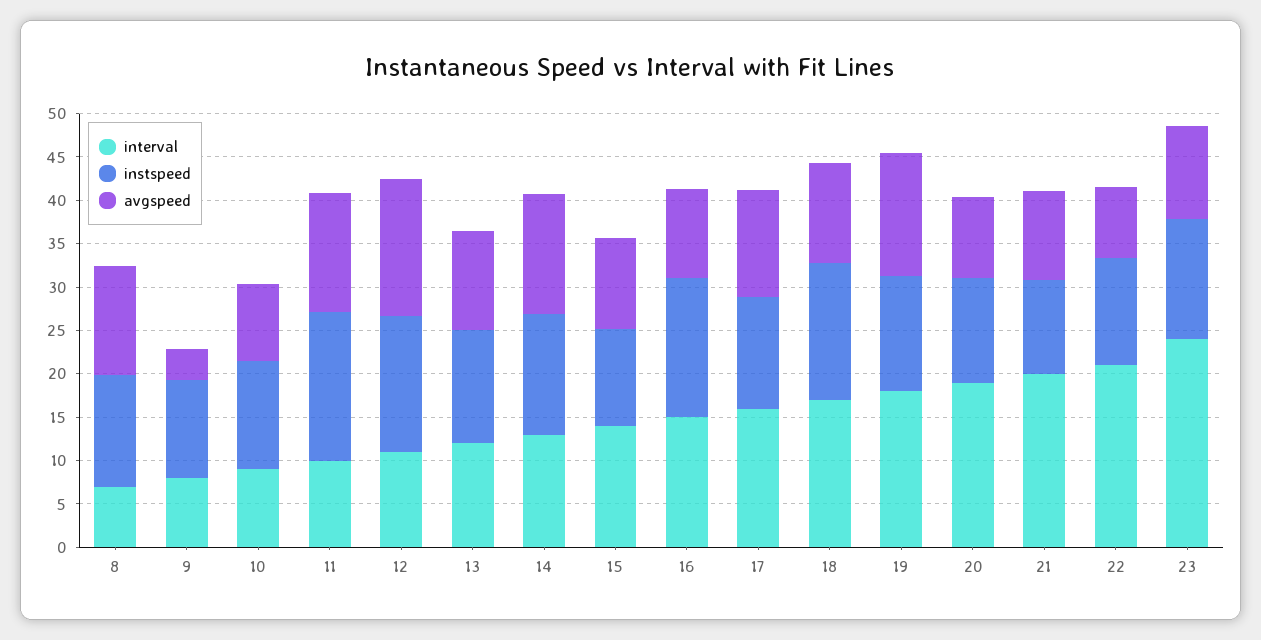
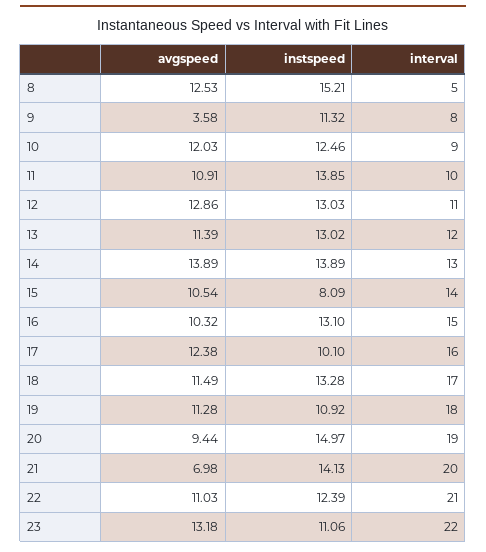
  {
    "interval": {
-     "8": 7,
+     "8": 5,
      "9": 8,
      "10": 9,
      "11": 10,
      "12": 11,
      "13": 12,
      "14": 13,
      "15": 14,
      "16": 15,
      "17": 16,
      "18": 17,
      "19": 18,
      "20": 19,
      "21": 20,
      "22": 21,
-     "23": 24
+     "23": 22
    },
    "instspeed": {
-     "8": 13,
+     "8": 15.21,
      "9": 11.32,
      "10": 12.46,
-     "11": 17,
+     "11": 13.85,
-     "12": 16,
+     "12": 13.03,
      "13": 13.02,
      "14": 13.89,
-     "15": 11,
+     "15": 8.09,
-     "16": 16,
+     "16": 13.1,
-     "17": 13,
+     "17": 10.1,
-     "18": 16,
+     "18": 13.28,
-     "19": 13,
+     "19": 10.92,
-     "20": 12,
+     "20": 14.97,
-     "21": 11,
+     "21": 14.13,
      "22": 12.39,
-     "23": 14
+     "23": 11.06
    },
    "avgspeed": {
      "8": 12.53,
      "9": 3.58,
-     "10": 9,
+     "10": 12.03,
-     "11": 14,
+     "11": 10.91,
-     "12": 16,
+     "12": 12.86,
      "13": 11.39,
      "14": 13.89,
      "15": 10.54,
      "16": 10.32,
      "17": 12.38,
      "18": 11.49,
-     "19": 14,
+     "19": 11.28,
      "20": 9.44,
-     "21": 10,
+     "21": 6.98,
-     "22": 8,
+     "22": 11.03,
-     "23": 11
+     "23": 13.18
    }
  }

